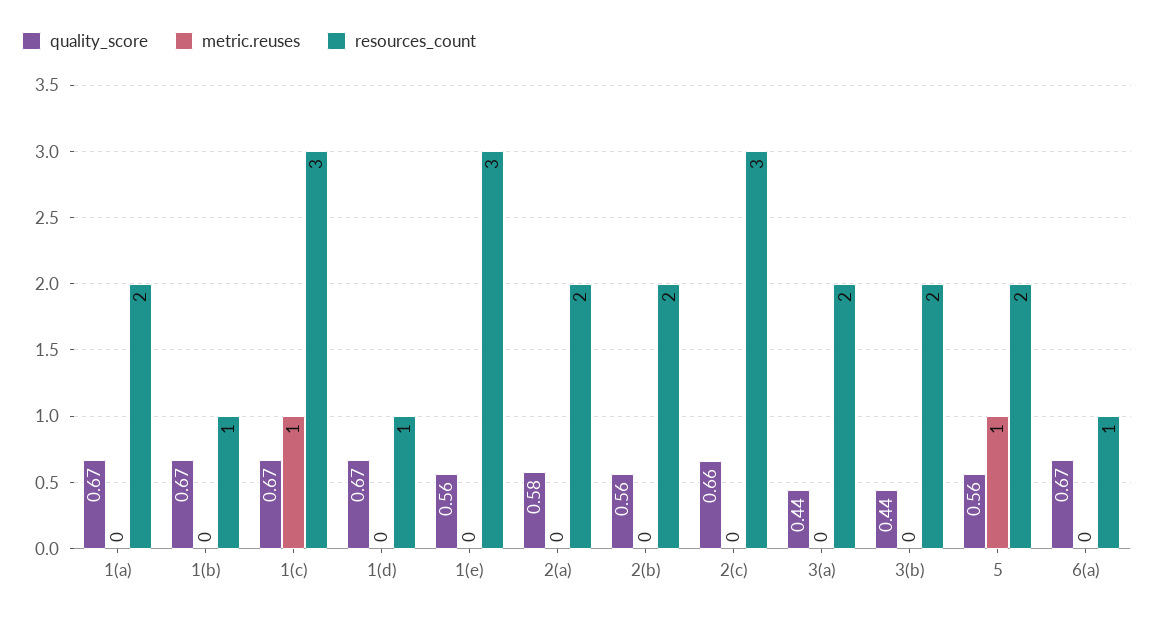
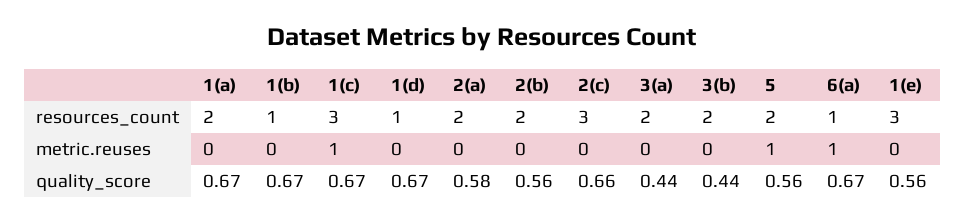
  {
    "quality_score": {
      "1(a)": 0.67,
      "1(b)": 0.67,
      "1(c)": 0.67,
      "1(d)": 0.67,
      "1(e)": 0.56,
      "2(a)": 0.58,
      "2(b)": 0.56,
      "2(c)": 0.66,
      "3(a)": 0.44,
      "3(b)": 0.44,
      "5": 0.56,
      "6(a)": 0.67
    },
    "metric.reuses": {
      "1(a)": 0,
      "1(b)": 0,
      "1(c)": 1,
      "1(d)": 0,
      "1(e)": 0,
      "2(a)": 0,
      "2(b)": 0,
      "2(c)": 0,
      "3(a)": 0,
      "3(b)": 0,
      "5": 1,
-     "6(a)": 0
+     "6(a)": 1
    },
    "resources_count": {
      "1(a)": 2,
      "1(b)": 1,
      "1(c)": 3,
      "1(d)": 1,
      "1(e)": 3,
      "2(a)": 2,
      "2(b)": 2,
      "2(c)": 3,
      "3(a)": 2,
      "3(b)": 2,
      "5": 2,
      "6(a)": 1
    }
  }

